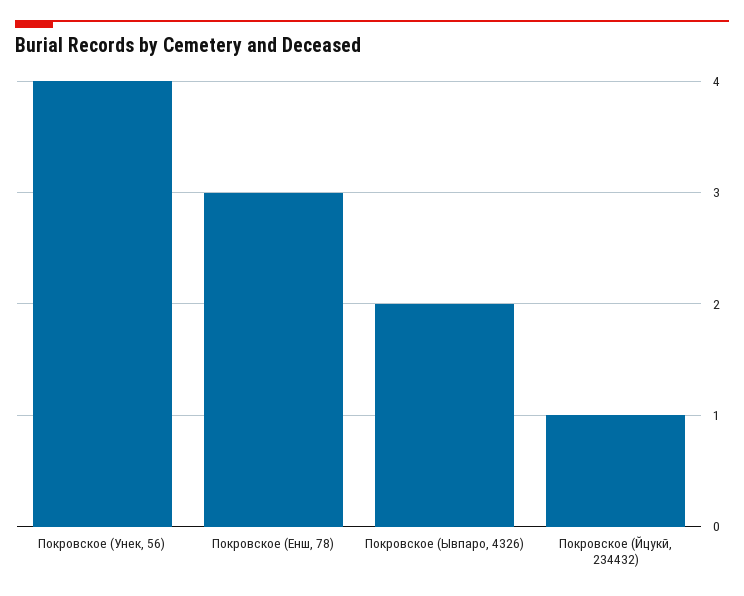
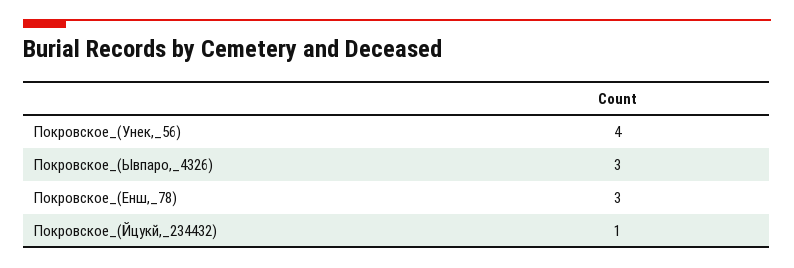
  {
    "Покровское (Унек, 56)": 4,
    "Покровское (Енш, 78)": 3,
-   "Покровское (Ывпаро, 4326)": 2,
+   "Покровское (Ывпаро, 4326)": 3,
    "Покровское (Йцукй, 234432)": 1
  }

